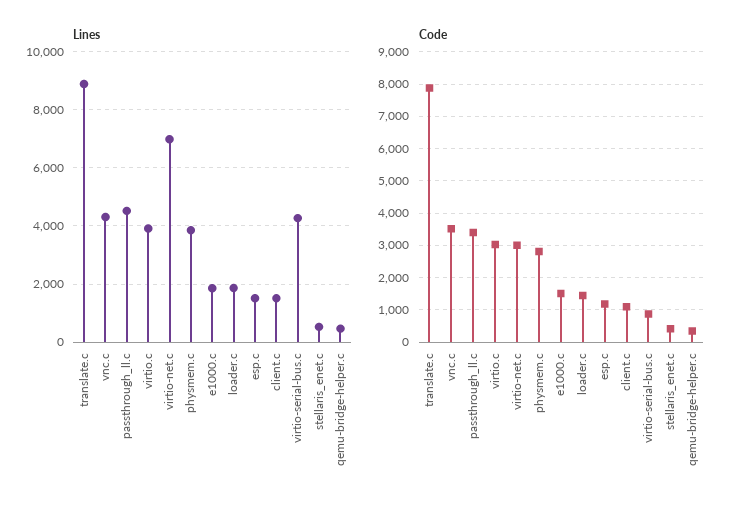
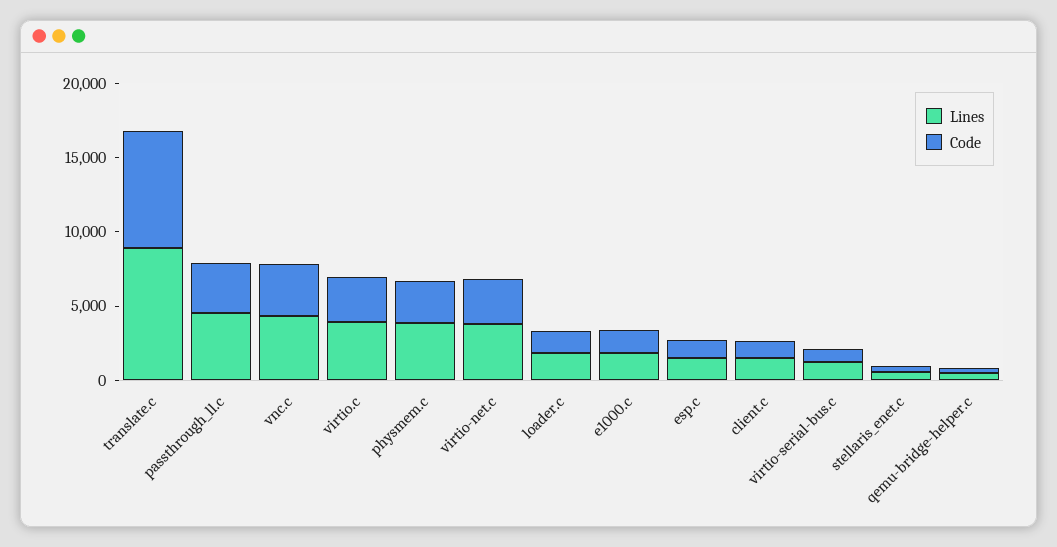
  {
    "Lines": {
      "translate.c": 9000,
      "vnc.c": 4250,
      "passthrough_ll.c": 4500,
      "virtio.c": 4000,
-     "virtio-net.c": 7000,
+     "virtio-net.c": 4000,
      "physmem.c": 3750,
      "e1000.c": 1750,
      "loader.c": 1750,
      "esp.c": 1500,
      "client.c": 1500,
-     "virtio-serial-bus.c": 4250,
+     "virtio-serial-bus.c": 1000,
      "stellaris_enet.c": 500,
      "qemu-bridge-helper.c": 500
    },
    "Code": {
      "translate.c": 7800,
      "vnc.c": 3600,
      "passthrough_ll.c": 3400,
      "virtio.c": 3000,
      "virtio-net.c": 3000,
      "physmem.c": 2800,
      "e1000.c": 1600,
      "loader.c": 1400,
      "esp.c": 1200,
      "client.c": 1200,
      "virtio-serial-bus.c": 800,
      "stellaris_enet.c": 400,
      "qemu-bridge-helper.c": 400
    }
  }

